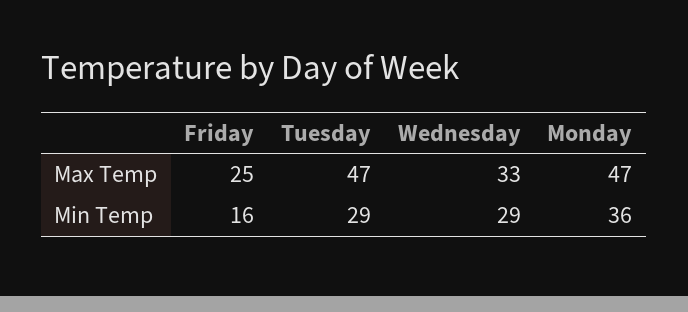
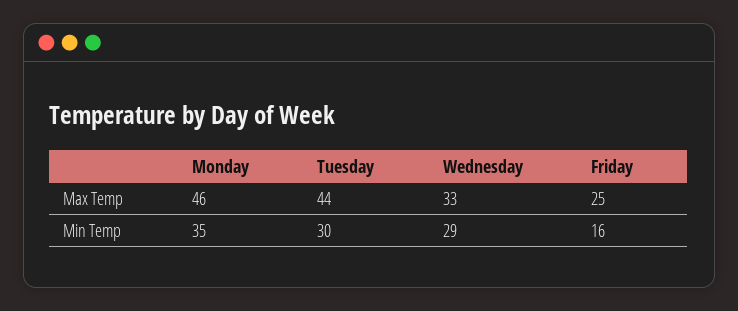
  {
    "Friday": {
      "Max Temp": 25,
      "Min Temp": 16
    },
    "Tuesday": {
-     "Max Temp": 47,
+     "Max Temp": 44,
-     "Min Temp": 29
+     "Min Temp": 30
    },
    "Wednesday": {
      "Max Temp": 33,
      "Min Temp": 29
    },
    "Monday": {
-     "Max Temp": 47,
+     "Max Temp": 46,
-     "Min Temp": 36
+     "Min Temp": 35
    }
  }

